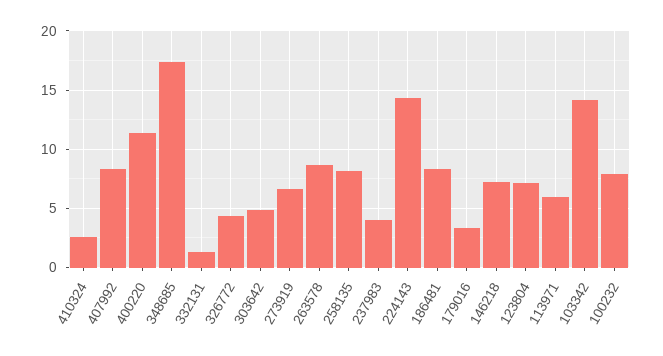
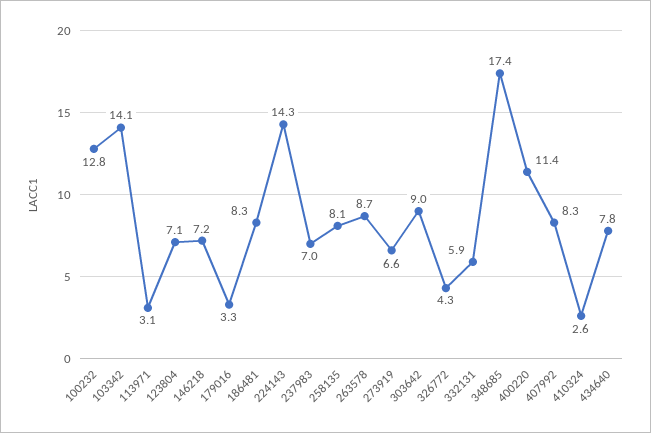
  {
    "410324": 2.6,
    "407992": 8.3,
    "400220": 11.4,
    "348685": 17.4,
-   "332131": 1,
+   "332131": 5.9,
    "326772": 4.3,
-   "303642": 5,
+   "303642": 9,
    "273919": 6.6,
    "263578": 8.7,
    "258135": 8.1,
-   "237983": 4,
+   "237983": 7,
    "224143": 14.3,
    "186481": 8.3,
    "179016": 3.3,
    "146218": 7.2,
    "123804": 7.1,
-   "113971": 6,
+   "113971": 3.1,
    "103342": 14.1,
-   "100232": 8
+   "100232": 12.8,
+   "434640": 7.8
  }

